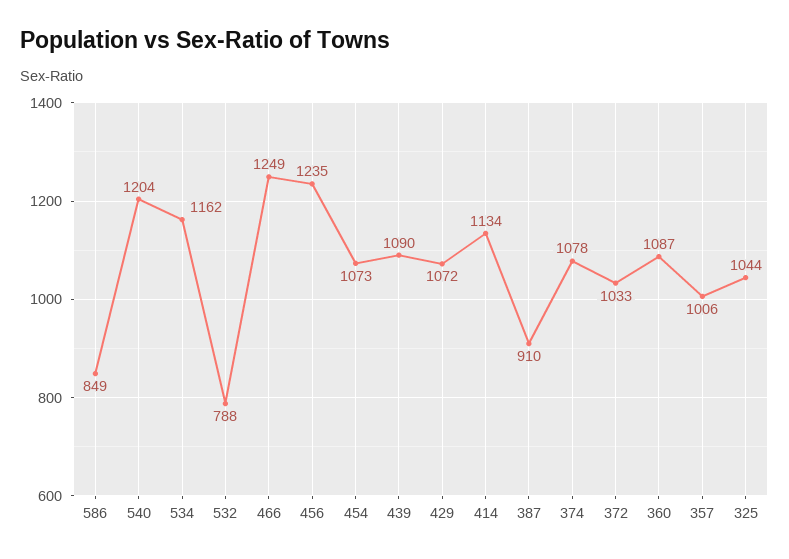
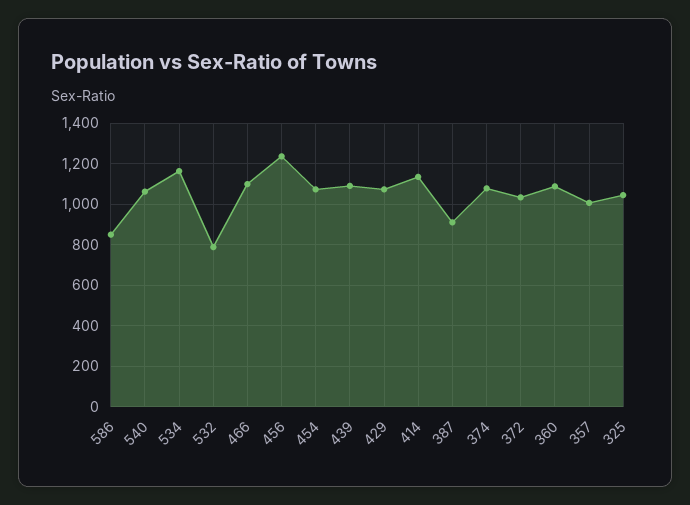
  {
    "586": 849,
-   "540": 1204,
+   "540": 1050,
    "534": 1162,
    "532": 788,
-   "466": 1249,
+   "466": 1100,
    "456": 1235,
    "454": 1073,
    "439": 1090,
    "429": 1072,
    "414": 1134,
    "387": 910,
    "374": 1078,
    "372": 1033,
    "360": 1087,
    "357": 1006,
    "325": 1044
  }

